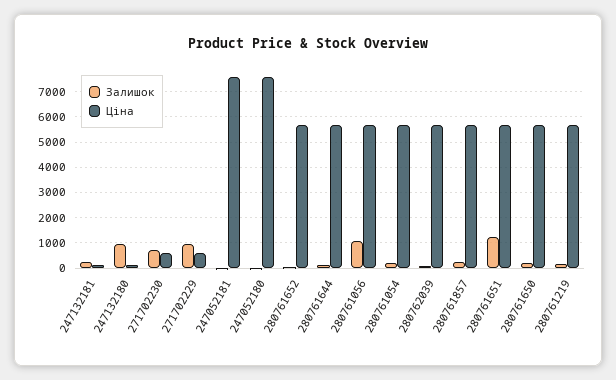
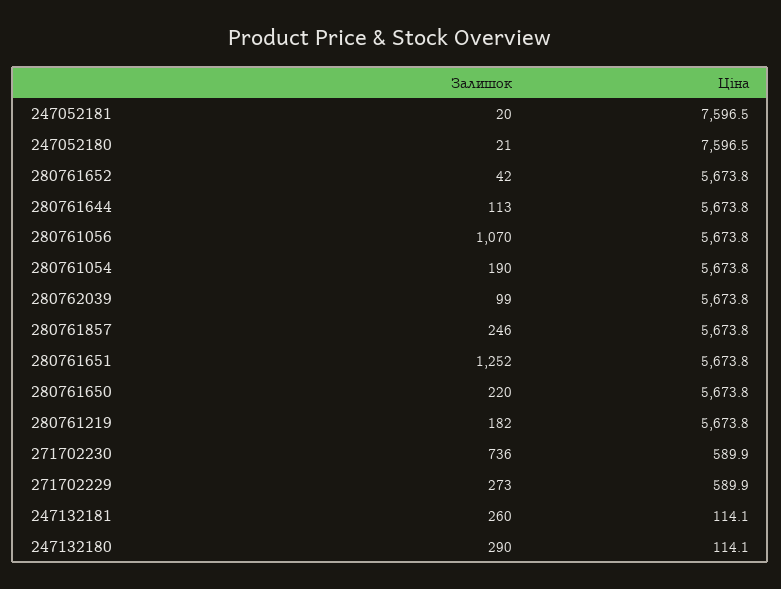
  {
    "Залишок": {
      "247132181": 260,
-     "247132180": 1000,
+     "247132180": 290,
      "271702230": 736,
-     "271702229": 1000,
+     "271702229": 273,
      "247052181": 20,
      "247052180": 21,
      "280761652": 42,
      "280761644": 113,
      "280761056": 1070,
      "280761054": 190,
      "280762039": 99,
      "280761857": 246,
      "280761651": 1252,
      "280761650": 220,
      "280761219": 182
    },
    "Ціна": {
      "247132181": 114.1,
      "247132180": 114.1,
      "271702230": 589.9,
      "271702229": 589.9,
      "247052181": 7596.5,
      "247052180": 7596.5,
      "280761652": 5673.8,
      "280761644": 5673.8,
      "280761056": 5673.8,
      "280761054": 5673.8,
      "280762039": 5673.8,
      "280761857": 5673.8,
      "280761651": 5673.8,
      "280761650": 5673.8,
      "280761219": 5673.8
    }
  }

